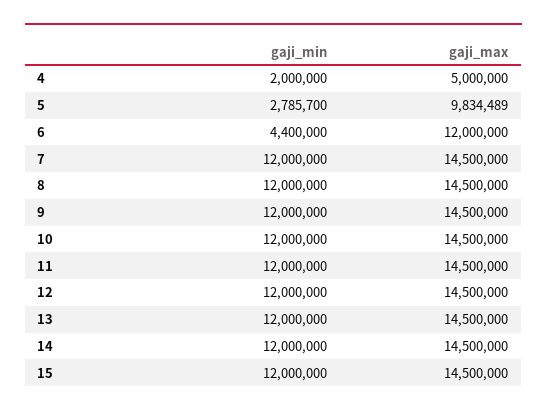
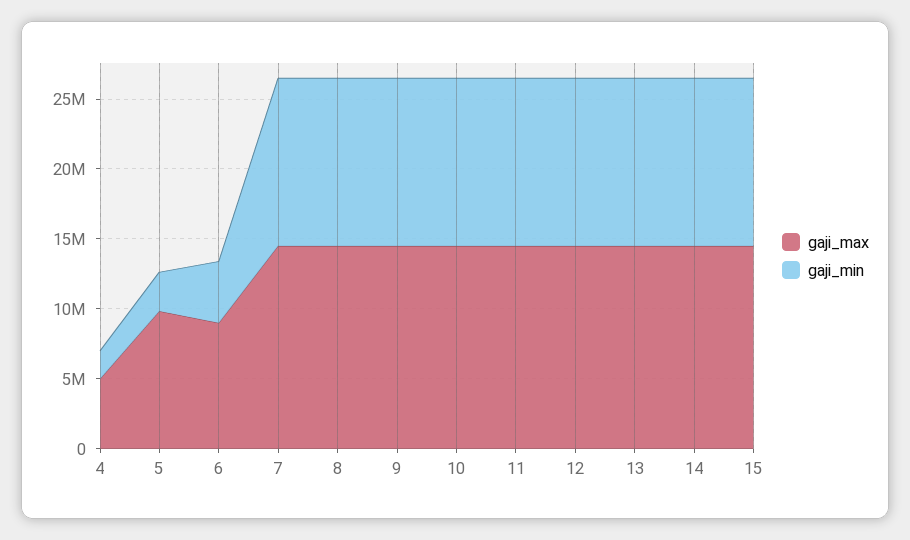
  {
    "gaji_min": {
      "4": 2000000,
      "5": 2785700,
      "6": 4400000,
      "7": 12000000,
      "8": 12000000,
      "9": 12000000,
      "10": 12000000,
      "11": 12000000,
      "12": 12000000,
      "13": 12000000,
      "14": 12000000,
      "15": 12000000
    },
    "gaji_max": {
      "4": 5000000,
      "5": 9834489,
-     "6": 12000000,
+     "6": 9000000,
      "7": 14500000,
      "8": 14500000,
      "9": 14500000,
      "10": 14500000,
      "11": 14500000,
      "12": 14500000,
      "13": 14500000,
      "14": 14500000,
      "15": 14500000
    }
  }

